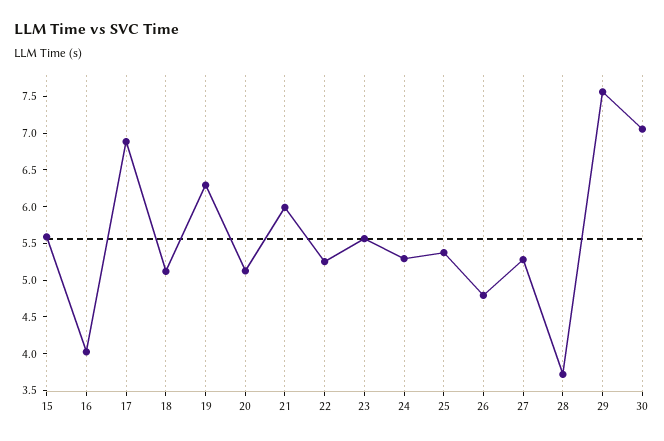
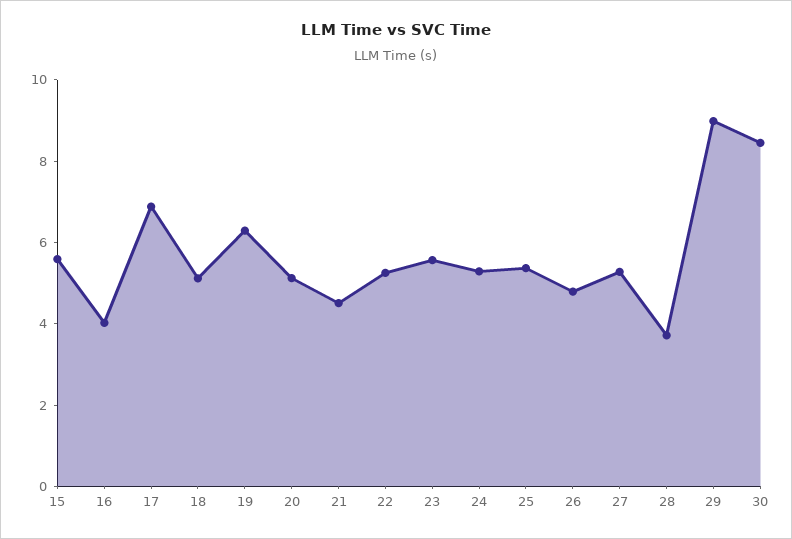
  {
    "15": 5.5,
    "16": 4,
    "17": 7,
    "18": 5,
    "19": 6.25,
    "20": 5,
-   "21": 6,
+   "21": 4.5,
    "22": 5.25,
    "23": 5.5,
    "24": 5.25,
    "25": 5.25,
    "26": 4.75,
    "27": 5.25,
    "28": 3.75,
-   "29": 7.5,
+   "29": 9,
-   "30": 7
+   "30": 8.5
  }

